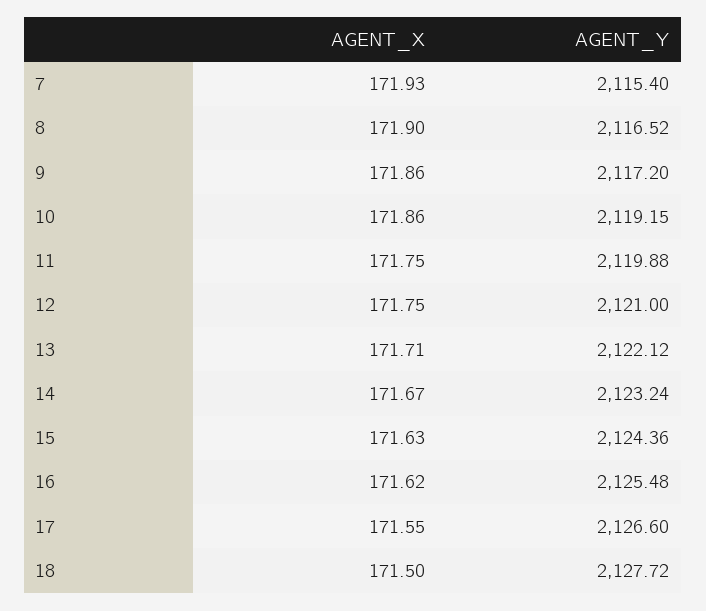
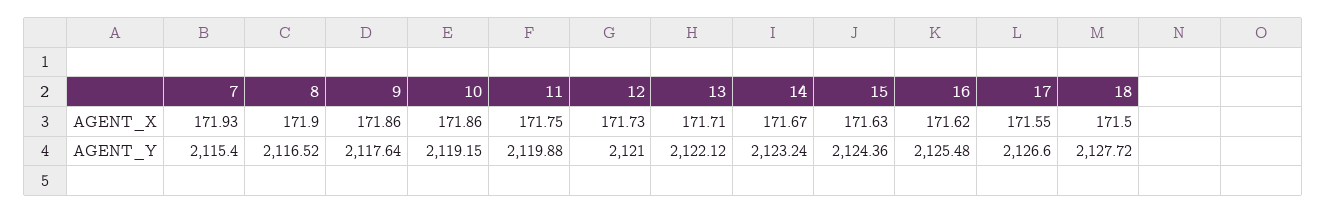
  {
    "AGENT_X": {
      "7": 171.93,
      "8": 171.9,
      "9": 171.86,
      "10": 171.86,
      "11": 171.75,
-     "12": 171.75,
+     "12": 171.73,
      "13": 171.71,
      "14": 171.67,
      "15": 171.63,
      "16": 171.62,
      "17": 171.55,
      "18": 171.5
    },
    "AGENT_Y": {
      "7": 2115.4,
      "8": 2116.52,
-     "9": 2117.2,
+     "9": 2117.64,
      "10": 2119.15,
      "11": 2119.88,
      "12": 2121,
      "13": 2122.12,
      "14": 2123.24,
      "15": 2124.36,
      "16": 2125.48,
      "17": 2126.6,
      "18": 2127.72
    }
  }

